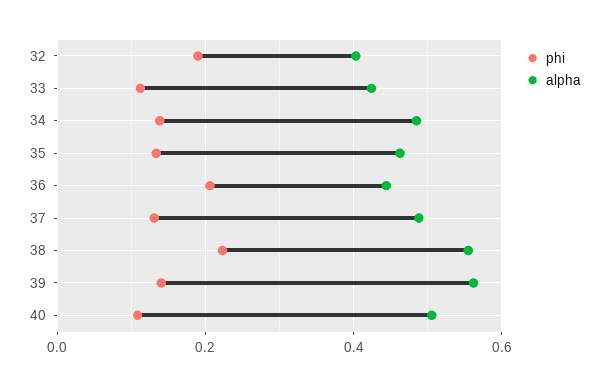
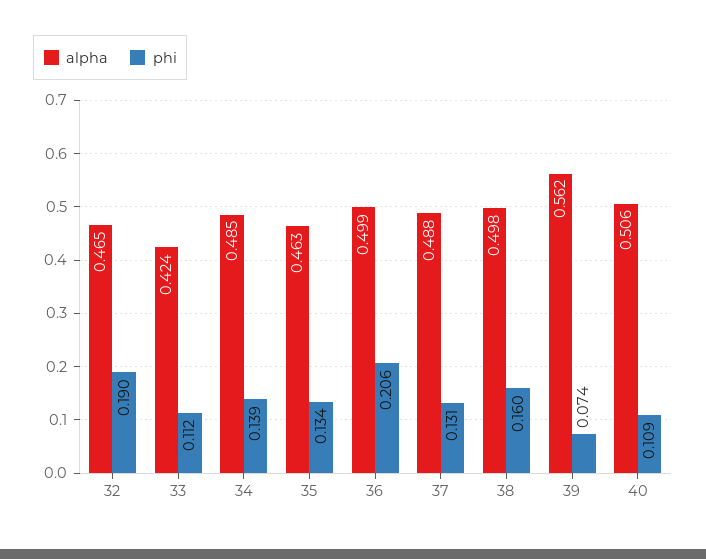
  {
    "phi": {
      "32": 0.19,
      "33": 0.112,
      "34": 0.139,
      "35": 0.134,
      "36": 0.206,
      "37": 0.131,
-     "38": 0.22,
+     "38": 0.16,
-     "39": 0.14,
+     "39": 0.074,
      "40": 0.109
    },
    "alpha": {
-     "32": 0.4,
+     "32": 0.465,
      "33": 0.424,
      "34": 0.485,
      "35": 0.463,
-     "36": 0.44,
+     "36": 0.499,
      "37": 0.488,
-     "38": 0.56,
+     "38": 0.498,
      "39": 0.562,
      "40": 0.506
    }
  }

